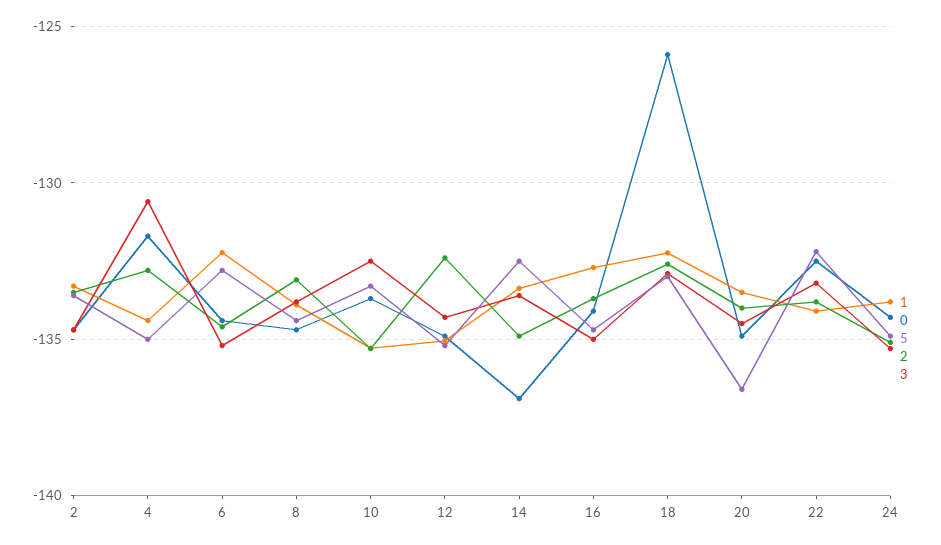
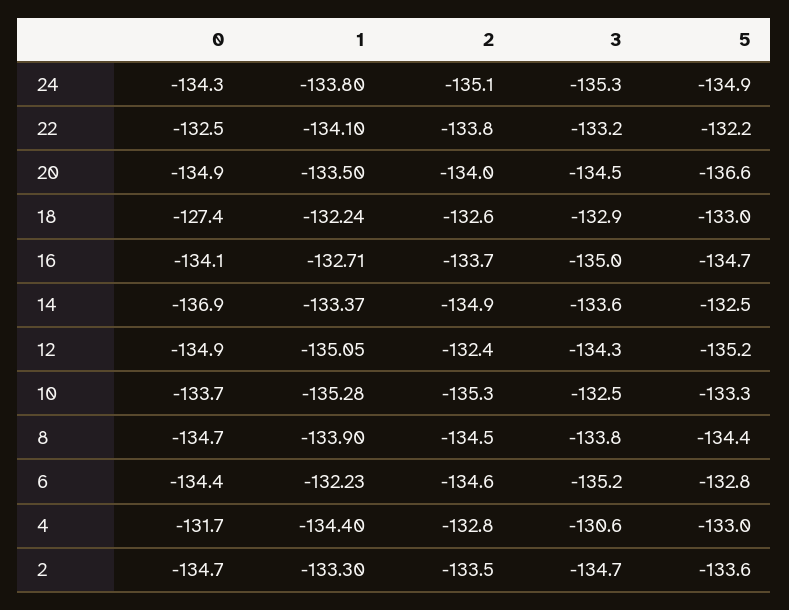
  {
    "1": {
      "2": -133.3,
      "4": -134.4,
      "6": -132.23,
      "8": -133.9,
      "10": -135.28,
      "12": -135.05,
      "14": -133.37,
      "16": -132.71,
      "18": -132.24,
      "20": -133.5,
      "22": -134.1,
      "24": -133.8
    },
    "0": {
      "2": -134.7,
      "4": -131.7,
      "6": -134.4,
      "8": -134.7,
      "10": -133.7,
      "12": -134.9,
      "14": -136.9,
      "16": -134.1,
-     "18": -126,
+     "18": -127.4,
      "20": -134.9,
      "22": -132.5,
      "24": -134.3
    },
    "5": {
      "2": -133.6,
-     "4": -135,
+     "4": -133,
      "6": -132.8,
      "8": -134.4,
      "10": -133.3,
      "12": -135.2,
      "14": -132.5,
      "16": -134.7,
      "18": -133,
      "20": -136.6,
      "22": -132.2,
      "24": -134.9
    },
    "2": {
      "2": -133.5,
      "4": -132.8,
      "6": -134.6,
-     "8": -133,
+     "8": -134.5,
      "10": -135.3,
      "12": -132.4,
      "14": -134.9,
      "16": -133.7,
      "18": -132.6,
      "20": -134,
      "22": -133.8,
      "24": -135.1
    },
    "3": {
      "2": -134.7,
      "4": -130.6,
      "6": -135.2,
      "8": -133.8,
      "10": -132.5,
      "12": -134.3,
      "14": -133.6,
      "16": -135,
      "18": -132.9,
      "20": -134.5,
      "22": -133.2,
      "24": -135.3
    }
  }

